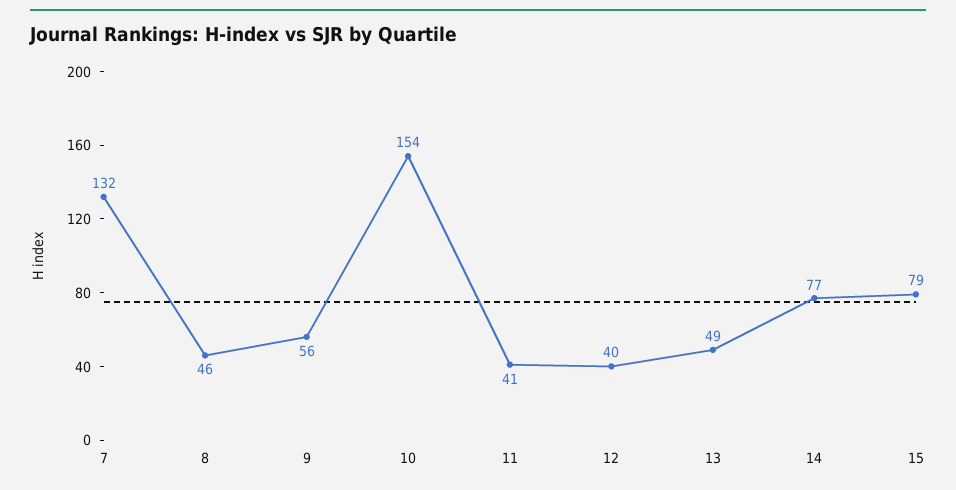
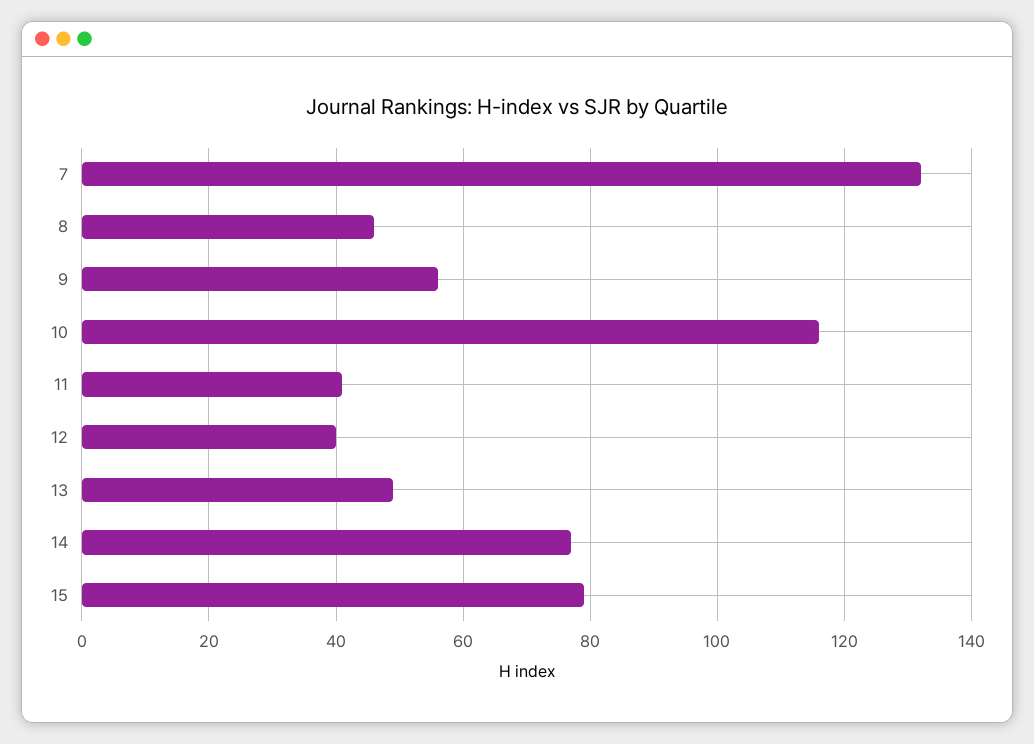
  {
    "7": 132,
    "8": 46,
    "9": 56,
-   "10": 154,
+   "10": 115,
    "11": 41,
    "12": 40,
    "13": 49,
    "14": 77,
    "15": 79
  }

